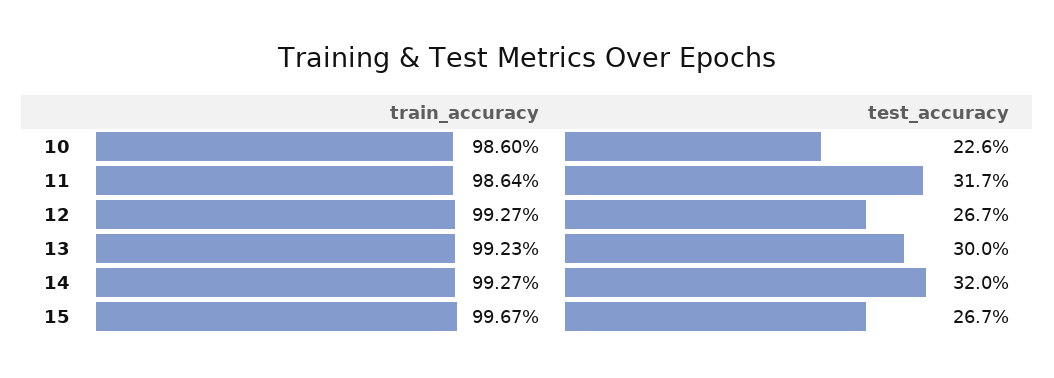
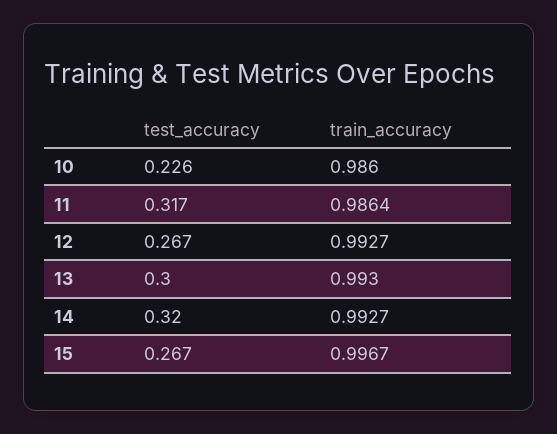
  {
    "train_accuracy": {
      "10": 0.986,
      "11": 0.9864,
      "12": 0.9927,
-     "13": 0.9923,
+     "13": 0.993,
      "14": 0.9927,
      "15": 0.9967
    },
    "test_accuracy": {
      "10": 0.226,
      "11": 0.317,
      "12": 0.267,
      "13": 0.3,
      "14": 0.32,
      "15": 0.267
    }
  }

